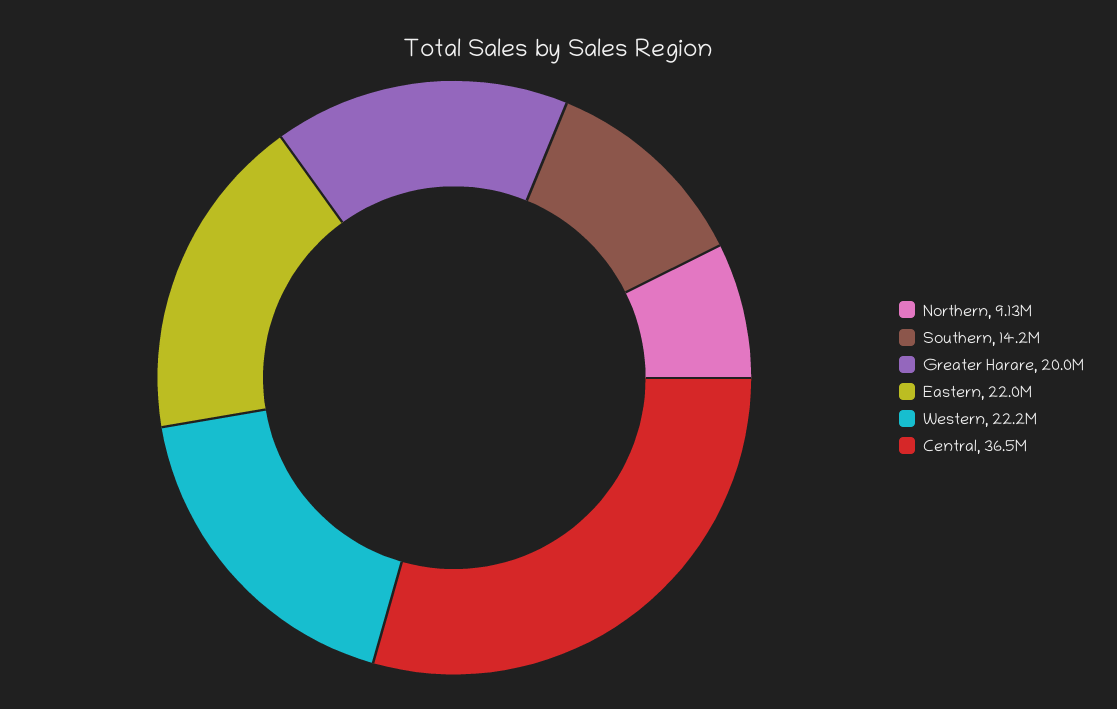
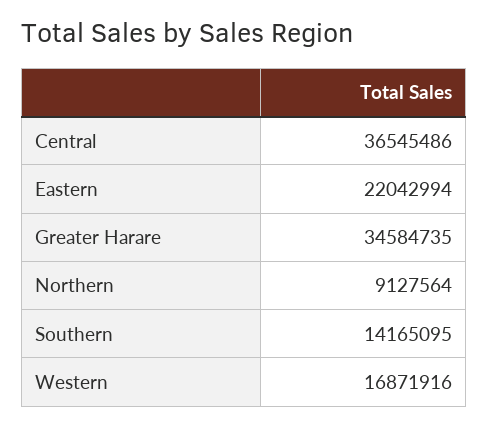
  {
    "Northern": 9127564,
    "Southern": 14165095,
-   "Greater Harare": 20000000,
+   "Greater Harare": 34584735,
    "Eastern": 22042994,
-   "Western": 22200000,
+   "Western": 16871916,
    "Central": 36545486
  }

